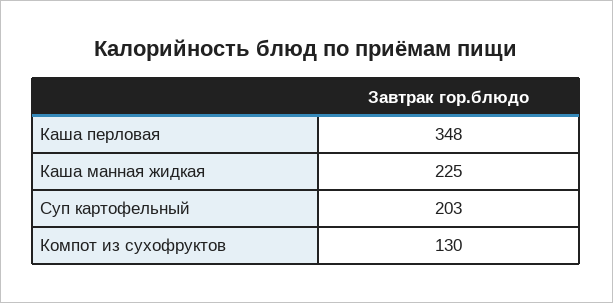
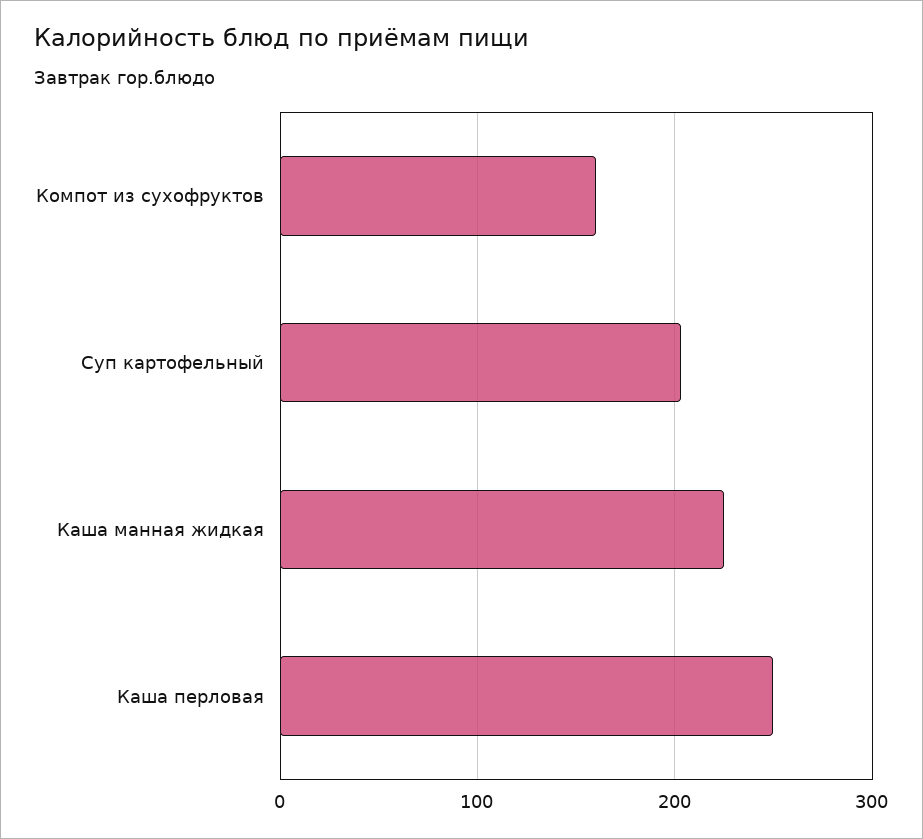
  {
-   "Каша перловая": 348,
+   "Каша перловая": 250,
    "Каша манная жидкая": 225,
    "Суп картофельный": 203,
-   "Компот из сухофруктов": 130
+   "Компот из сухофруктов": 160
  }

